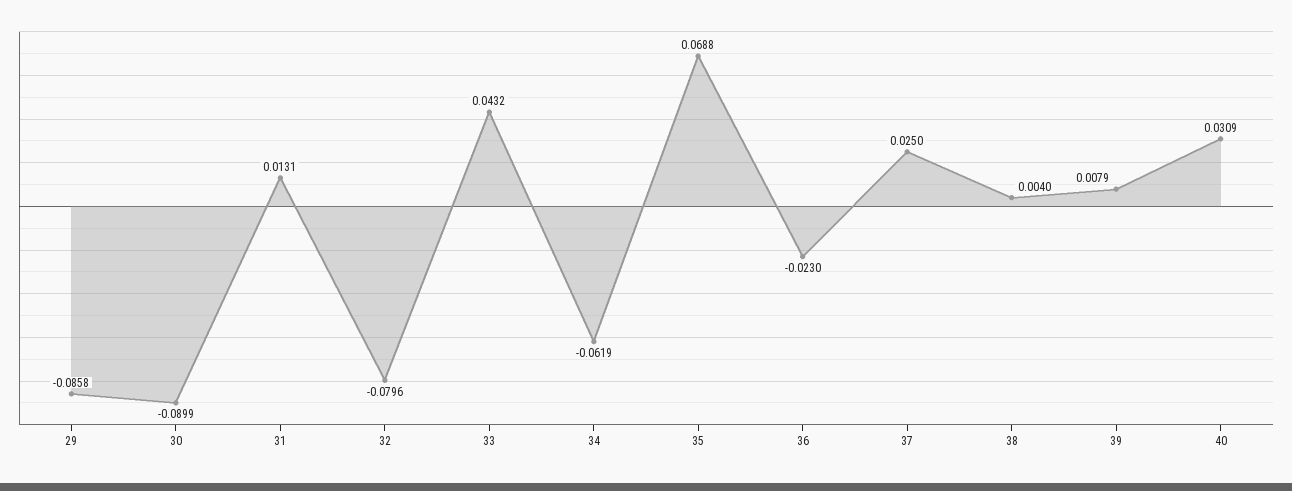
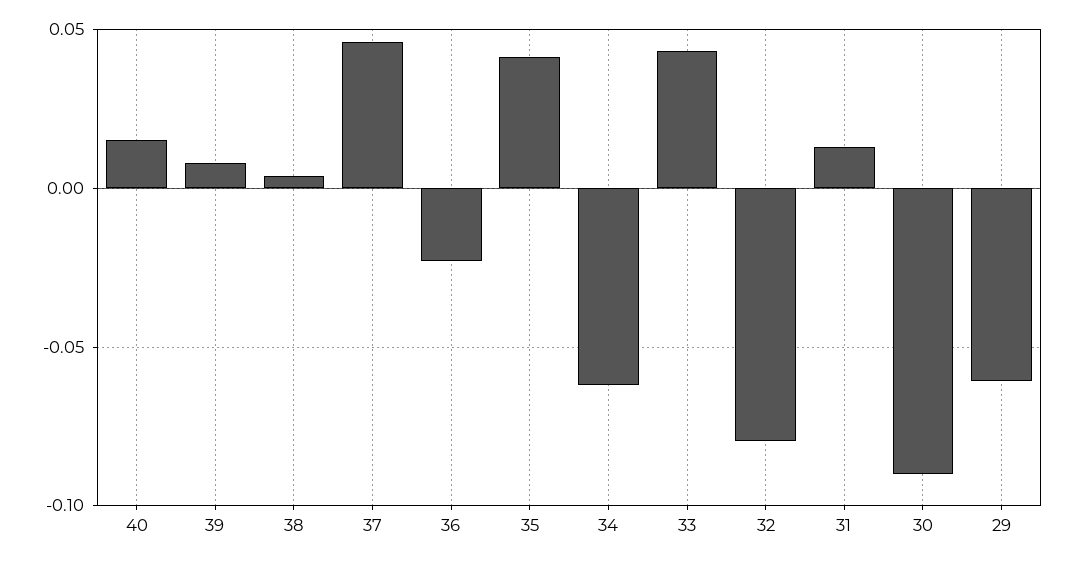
  {
-   "29": -0.0858,
+   "29": -0.06,
    "30": -0.0899,
    "31": 0.0131,
    "32": -0.0796,
    "33": 0.0432,
    "34": -0.0619,
-   "35": 0.0688,
+   "35": 0.04,
    "36": -0.023,
-   "37": 0.025,
+   "37": 0.045,
    "38": 0.004,
    "39": 0.0079,
-   "40": 0.0309
+   "40": 0.015
  }

